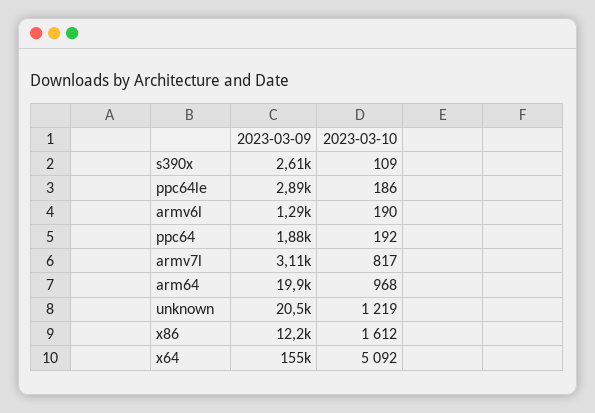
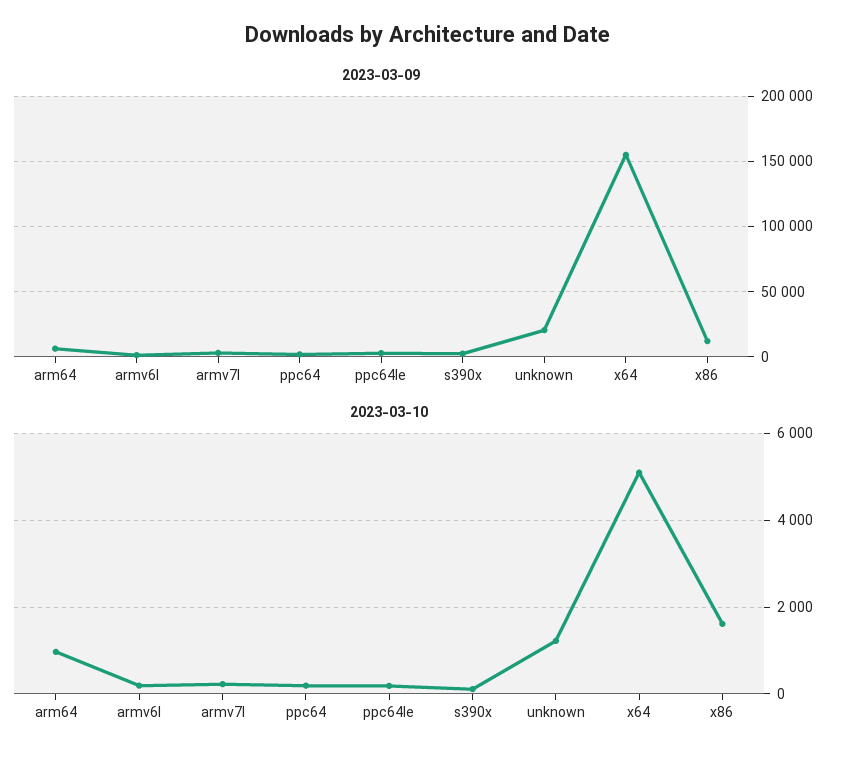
  {
    "2023-03-09": {
      "s390x": 2610,
      "ppc64le": 2890,
      "armv6l": 1290,
      "ppc64": 1880,
      "armv7l": 3110,
-     "arm64": 19900,
+     "arm64": 5000,
      "unknown": 20500,
      "x86": 12200,
      "x64": 155000
    },
    "2023-03-10": {
      "s390x": 109,
      "ppc64le": 186,
      "armv6l": 190,
      "ppc64": 192,
-     "armv7l": 817,
+     "armv7l": 200,
      "arm64": 968,
      "unknown": 1219,
      "x86": 1612,
      "x64": 5092
    }
  }

